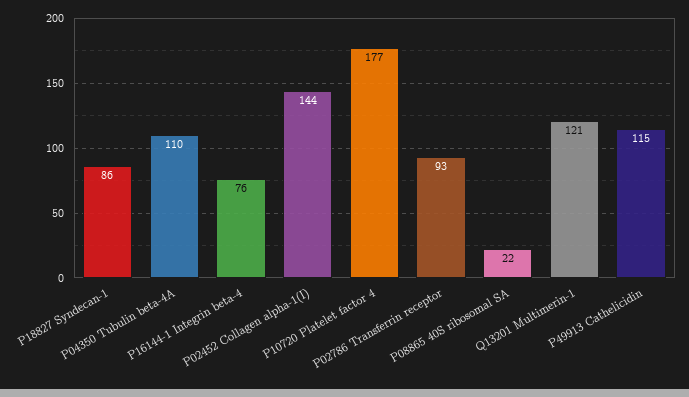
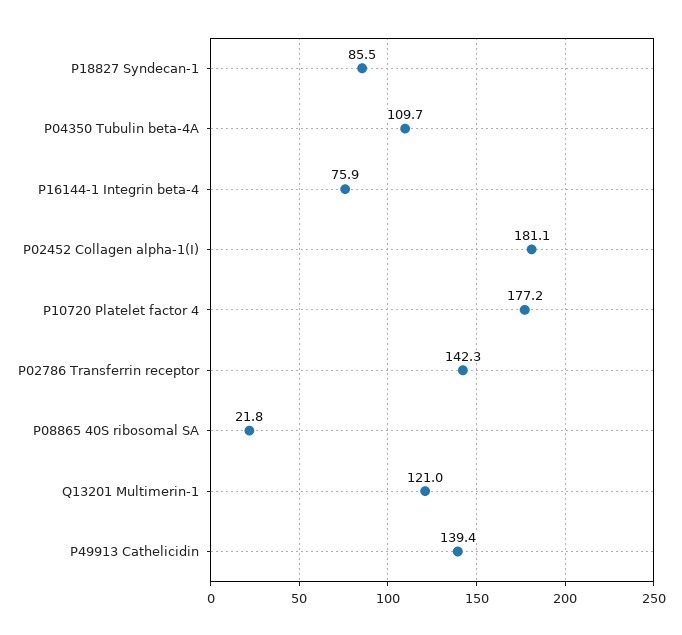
  {
    "P18827 Syndecan-1": 85.5,
    "P04350 Tubulin beta-4A": 109.7,
    "P16144-1 Integrin beta-4": 75.9,
-   "P02452 Collagen alpha-1(I)": 144,
+   "P02452 Collagen alpha-1(I)": 181.1,
    "P10720 Platelet factor 4": 177.2,
-   "P02786 Transferrin receptor": 93,
+   "P02786 Transferrin receptor": 142.3,
    "P08865 40S ribosomal SA": 21.8,
    "Q13201 Multimerin-1": 121,
-   "P49913 Cathelicidin": 115
+   "P49913 Cathelicidin": 139.4
  }

